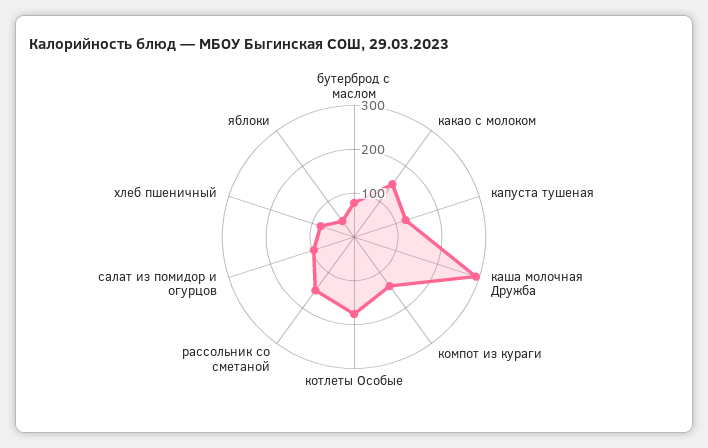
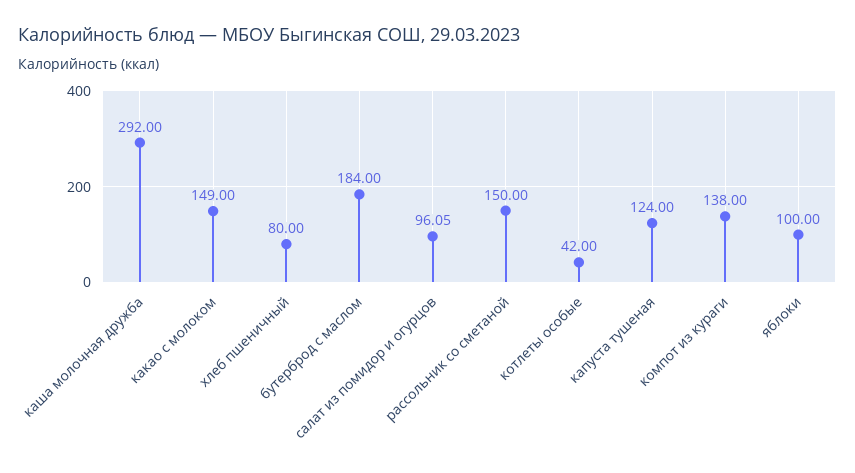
  {
-   "бутерброд с маслом": 80,
+   "бутерброд с маслом": 184,
    "какао с молоком": 149,
    "капуста тушеная": 124,
    "каша молочная Дружба": 292,
    "компот из кураги": 138,
-   "котлеты Особые": 180,
+   "котлеты Особые": 42,
    "рассольник со сметаной": 150,
    "салат из помидор и огурцов": 96.05,
    "хлеб пшеничный": 80,
-   "яблоки": 40
+   "яблоки": 100
  }

